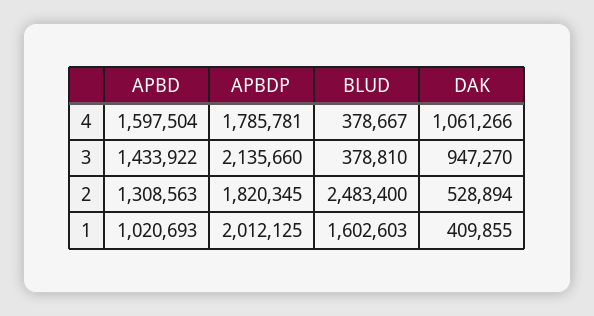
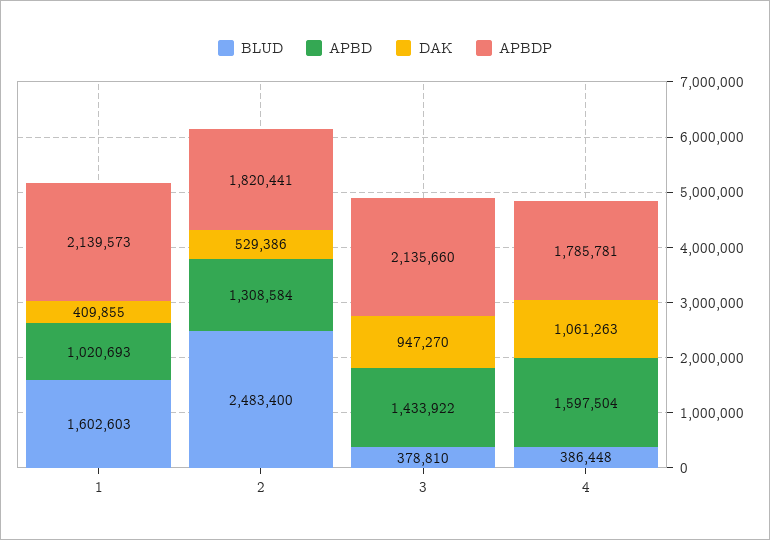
  {
    "APBD": {
      "4": 1597504,
      "3": 1433922,
-     "2": 1308563,
+     "2": 1308584,
      "1": 1020693
    },
    "APBDP": {
      "4": 1785781,
      "3": 2135660,
-     "2": 1820345,
+     "2": 1820441,
-     "1": 2012125
+     "1": 2139573
    },
    "BLUD": {
-     "4": 378667,
+     "4": 386448,
      "3": 378810,
      "2": 2483400,
      "1": 1602603
    },
    "DAK": {
-     "4": 1061266,
+     "4": 1061263,
      "3": 947270,
-     "2": 528894,
+     "2": 529386,
      "1": 409855
    }
  }

